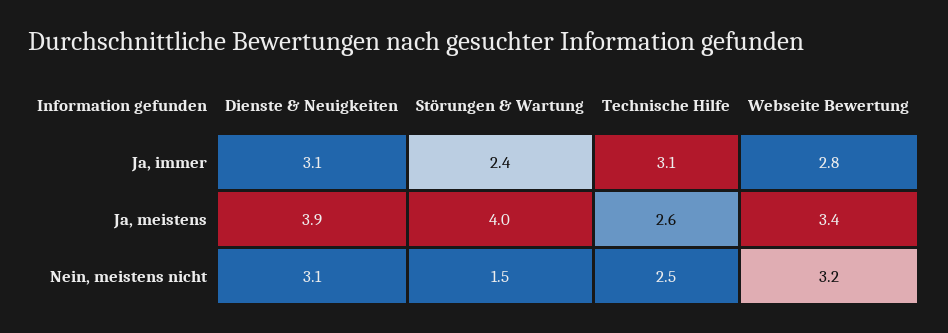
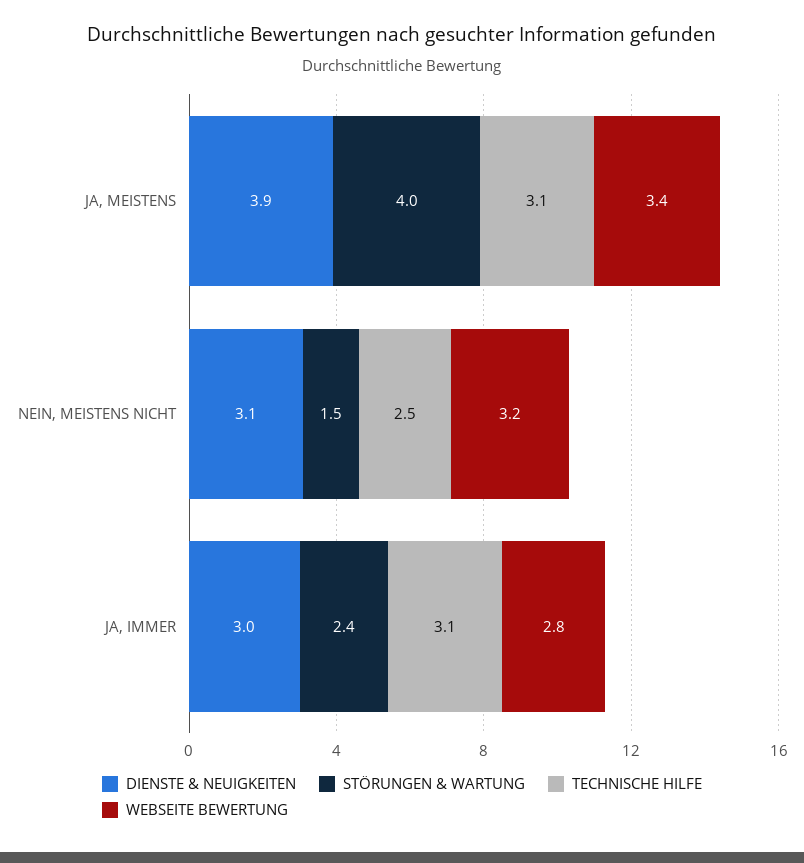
  {
    "Dienste & Neuigkeiten": {
-     "Ja, immer": 3.1,
+     "Ja, immer": 3,
      "Ja, meistens": 3.9,
      "Nein, meistens nicht": 3.1
    },
    "Störungen & Wartung": {
      "Ja, immer": 2.4,
      "Ja, meistens": 4,
      "Nein, meistens nicht": 1.5
    },
    "Technische Hilfe": {
      "Ja, immer": 3.1,
-     "Ja, meistens": 2.6,
+     "Ja, meistens": 3.1,
      "Nein, meistens nicht": 2.5
    },
    "Webseite Bewertung": {
      "Ja, immer": 2.8,
      "Ja, meistens": 3.4,
      "Nein, meistens nicht": 3.2
    }
  }

